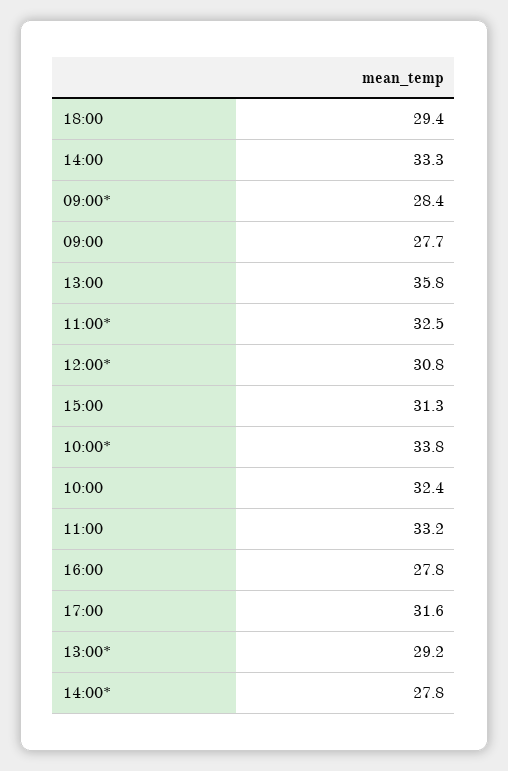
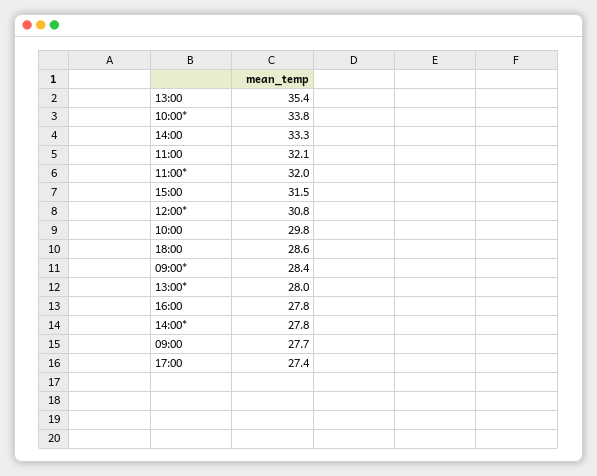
  {
-   "18:00": 29.4,
+   "18:00": 28.6,
    "14:00": 33.3,
    "09:00*": 28.4,
    "09:00": 27.7,
-   "13:00": 35.8,
+   "13:00": 35.4,
-   "11:00*": 32.5,
+   "11:00*": 32,
    "12:00*": 30.8,
-   "15:00": 31.3,
+   "15:00": 31.5,
    "10:00*": 33.8,
-   "10:00": 32.4,
+   "10:00": 29.8,
-   "11:00": 33.2,
+   "11:00": 32.1,
    "16:00": 27.8,
-   "17:00": 31.6,
+   "17:00": 27.4,
-   "13:00*": 29.2,
+   "13:00*": 28,
    "14:00*": 27.8
  }

